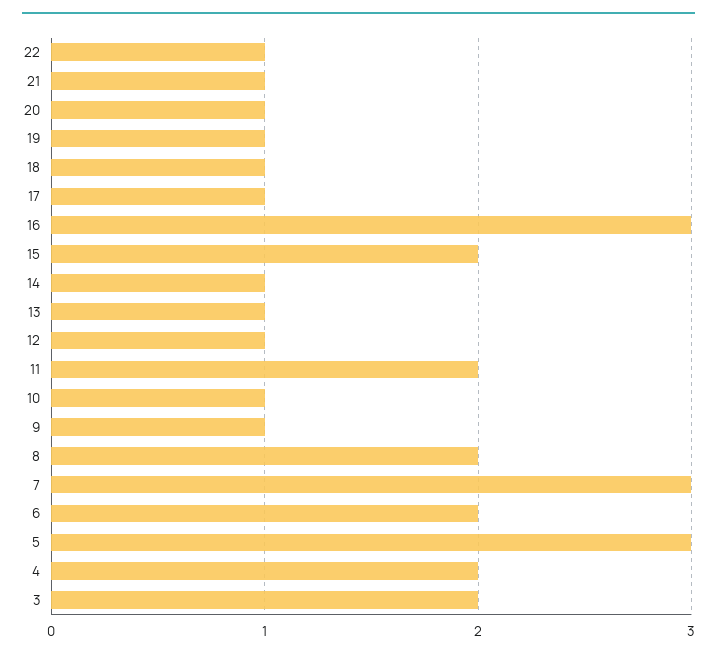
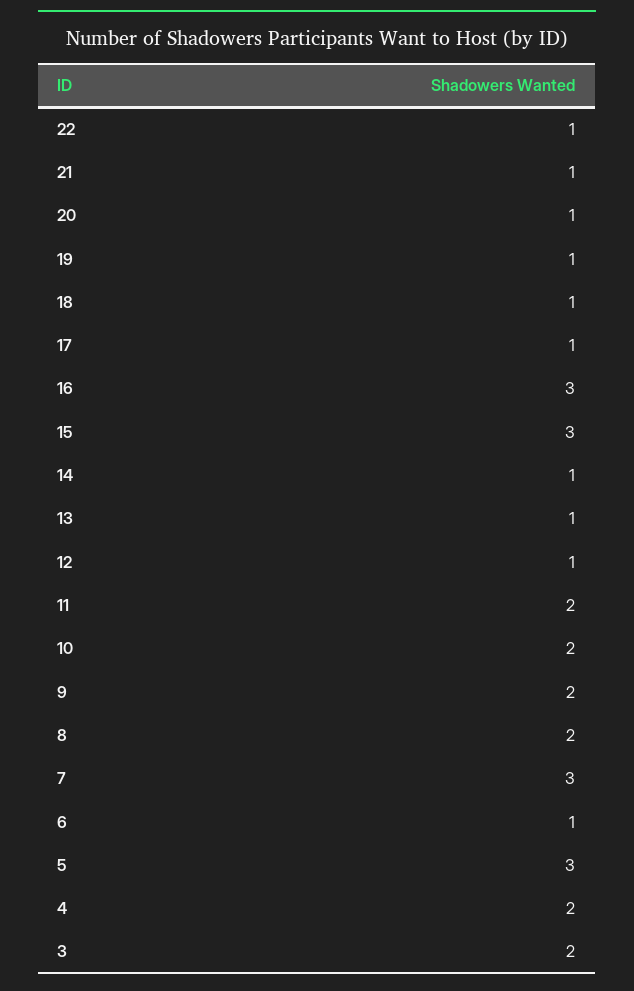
  {
    "22": 1,
    "21": 1,
    "20": 1,
    "19": 1,
    "18": 1,
    "17": 1,
    "16": 3,
-   "15": 2,
+   "15": 3,
    "14": 1,
    "13": 1,
    "12": 1,
    "11": 2,
-   "10": 1,
+   "10": 2,
-   "9": 1,
+   "9": 2,
    "8": 2,
    "7": 3,
-   "6": 2,
+   "6": 1,
    "5": 3,
    "4": 2,
    "3": 2
  }

